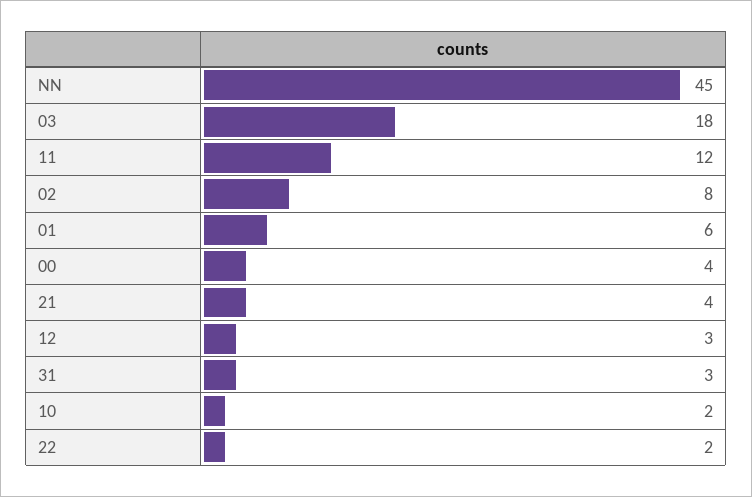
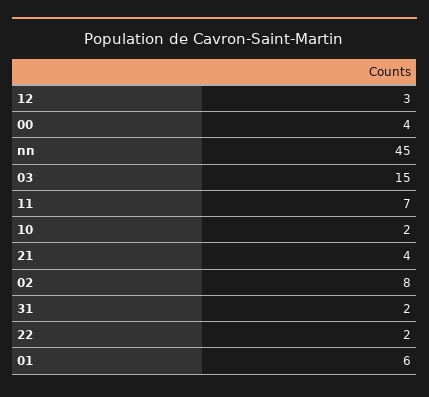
  {
    "NN": 45,
-   "03": 18,
+   "03": 15,
-   "11": 12,
+   "11": 7,
    "02": 8,
    "01": 6,
    "00": 4,
    "21": 4,
    "12": 3,
-   "31": 3,
+   "31": 2,
    "10": 2,
    "22": 2
  }

